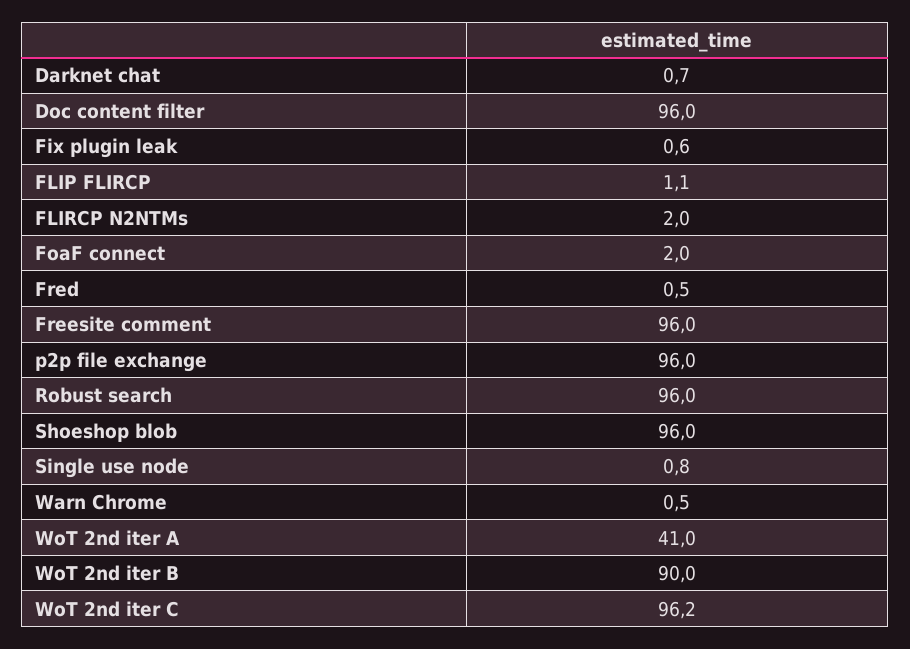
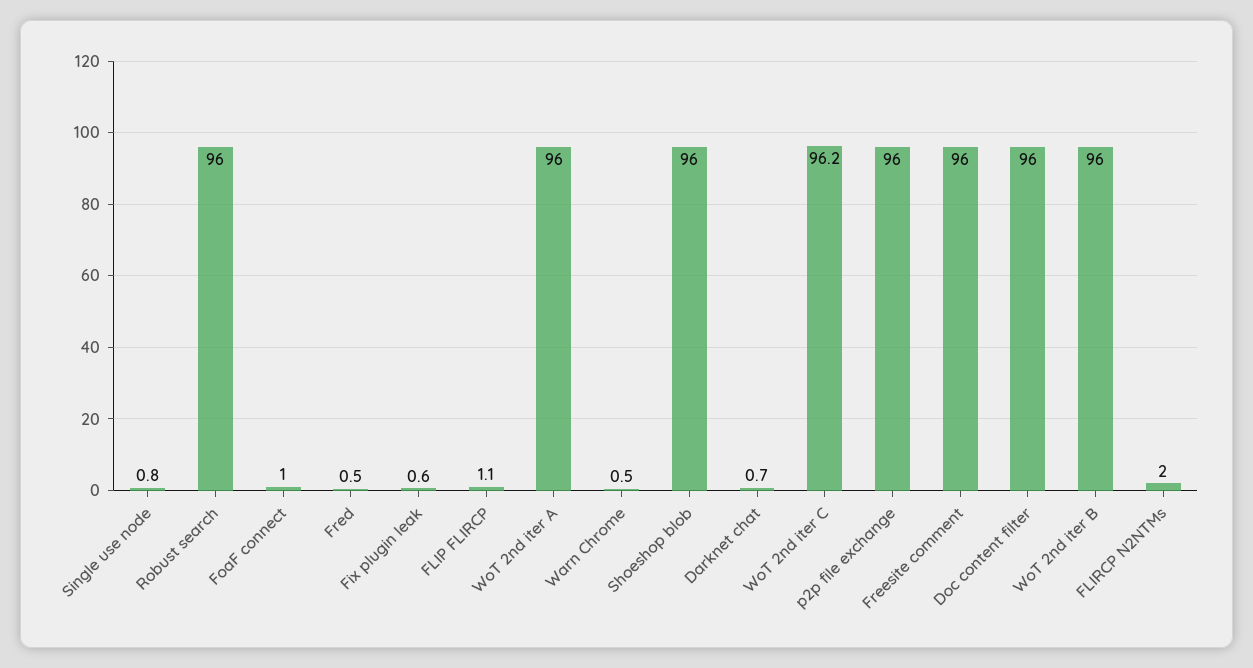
  {
    "Darknet chat": 0.7,
    "Doc content filter": 96,
    "Fix plugin leak": 0.6,
    "FLIP FLIRCP": 1.1,
    "FLIRCP N2NTMs": 2,
-   "FoaF connect": 2,
+   "FoaF connect": 1,
    "Fred": 0.5,
    "Freesite comment": 96,
    "p2p file exchange": 96,
    "Robust search": 96,
    "Shoeshop blob": 96,
    "Single use node": 0.8,
    "Warn Chrome": 0.5,
-   "WoT 2nd iter A": 41,
+   "WoT 2nd iter A": 96,
-   "WoT 2nd iter B": 90,
+   "WoT 2nd iter B": 96,
    "WoT 2nd iter C": 96.2
  }

